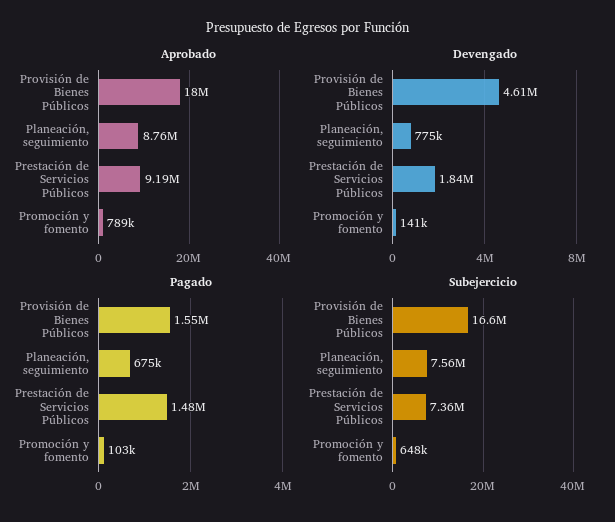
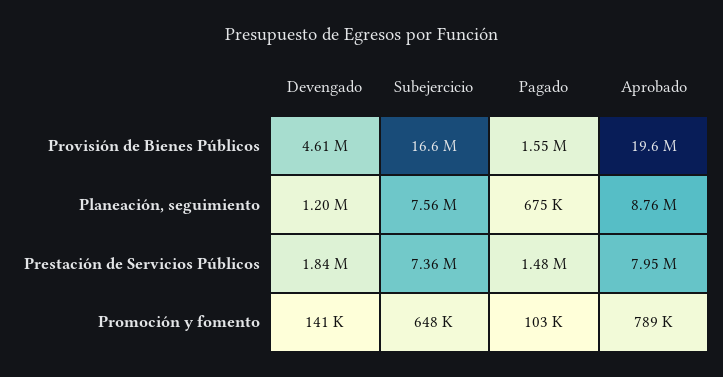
  {
    "Aprobado": {
-     "Provisión de Bienes Públicos": 18000000,
+     "Provisión de Bienes Públicos": 19600000,
      "Planeación, seguimiento": 8760000,
-     "Prestación de Servicios Públicos": 9190000,
+     "Prestación de Servicios Públicos": 7950000,
      "Promoción y fomento": 789000
    },
    "Devengado": {
      "Provisión de Bienes Públicos": 4610000,
-     "Planeación, seguimiento": 775000,
+     "Planeación, seguimiento": 1200000,
      "Prestación de Servicios Públicos": 1840000,
      "Promoción y fomento": 141000
    },
    "Pagado": {
      "Provisión de Bienes Públicos": 1550000,
      "Planeación, seguimiento": 675000,
      "Prestación de Servicios Públicos": 1480000,
      "Promoción y fomento": 103000
    },
    "Subejercicio": {
      "Provisión de Bienes Públicos": 16600000,
      "Planeación, seguimiento": 7560000,
      "Prestación de Servicios Públicos": 7360000,
      "Promoción y fomento": 648000
    }
  }

